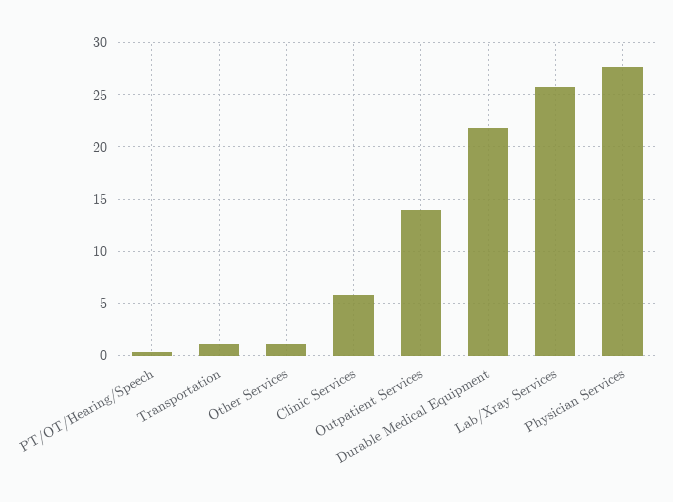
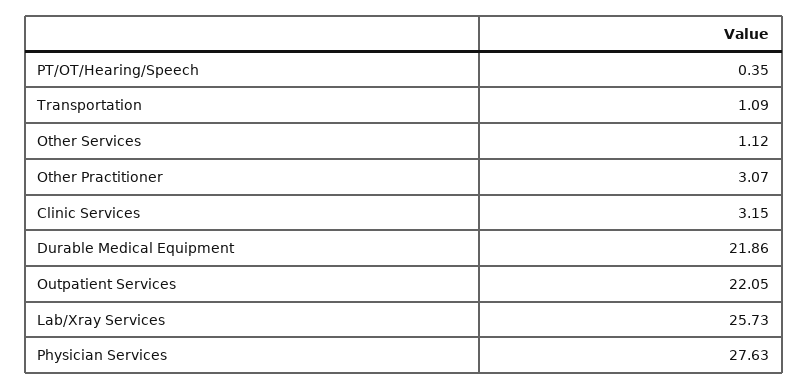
  {
    "PT/OT/Hearing/Speech": 0.35,
    "Transportation": 1.09,
    "Other Services": 1.12,
-   "Clinic Services": 6,
+   "Clinic Services": 3.15,
-   "Outpatient Services": 14,
+   "Outpatient Services": 22.05,
    "Durable Medical Equipment": 21.86,
    "Lab/Xray Services": 25.73,
-   "Physician Services": 27.63
+   "Physician Services": 27.63,
+   "Other Practitioner": 3.07
  }

